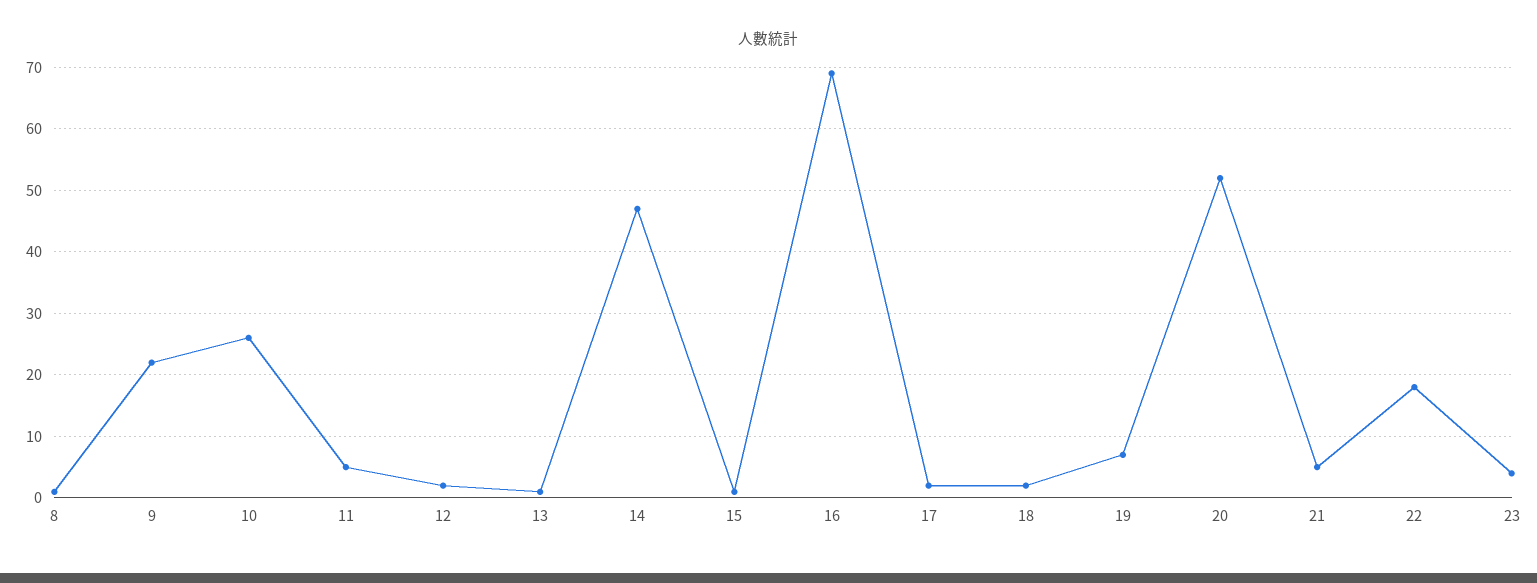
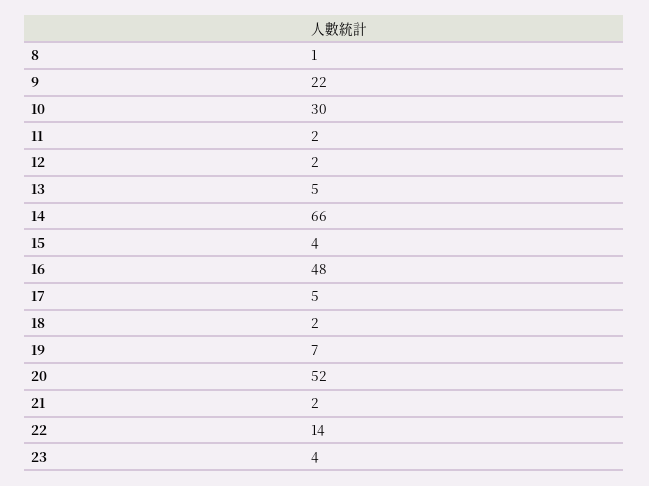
  {
    "8": 1,
    "9": 22,
-   "10": 26,
+   "10": 30,
-   "11": 5,
+   "11": 2,
    "12": 2,
-   "13": 1,
+   "13": 5,
-   "14": 47,
+   "14": 66,
-   "15": 1,
+   "15": 4,
-   "16": 69,
+   "16": 48,
-   "17": 2,
+   "17": 5,
    "18": 2,
    "19": 7,
    "20": 52,
-   "21": 5,
+   "21": 2,
-   "22": 18,
+   "22": 14,
    "23": 4
  }

